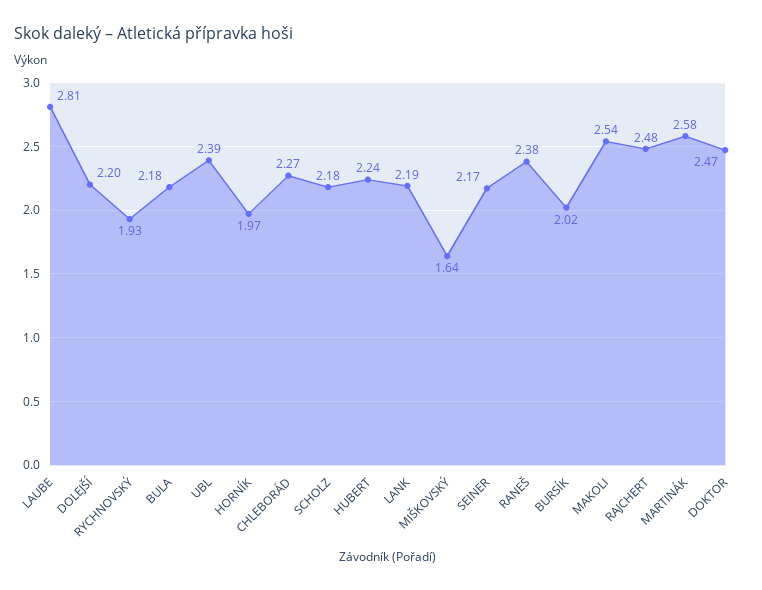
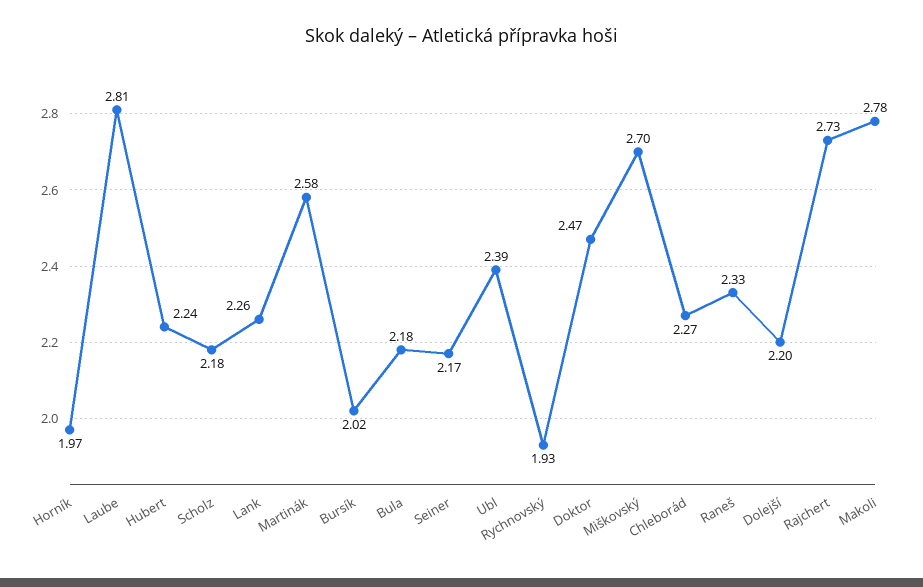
  {
    "LAUBE": 2.81,
    "DOLEJŠÍ": 2.2,
    "RYCHNOVSKÝ": 1.93,
    "BULA": 2.18,
    "UBL": 2.39,
    "HORNÍK": 1.97,
    "CHLEBORÁD": 2.27,
    "SCHOLZ": 2.18,
    "HUBERT": 2.24,
-   "LANK": 2.19,
+   "LANK": 2.26,
-   "MIŠKOVSKÝ": 1.64,
+   "MIŠKOVSKÝ": 2.7,
    "SEINER": 2.17,
-   "RANEŠ": 2.38,
+   "RANEŠ": 2.33,
    "BURSÍK": 2.02,
-   "MAKOLI": 2.54,
+   "MAKOLI": 2.78,
-   "RAJCHERT": 2.48,
+   "RAJCHERT": 2.73,
    "MARTINÁK": 2.58,
    "DOKTOR": 2.47
  }

